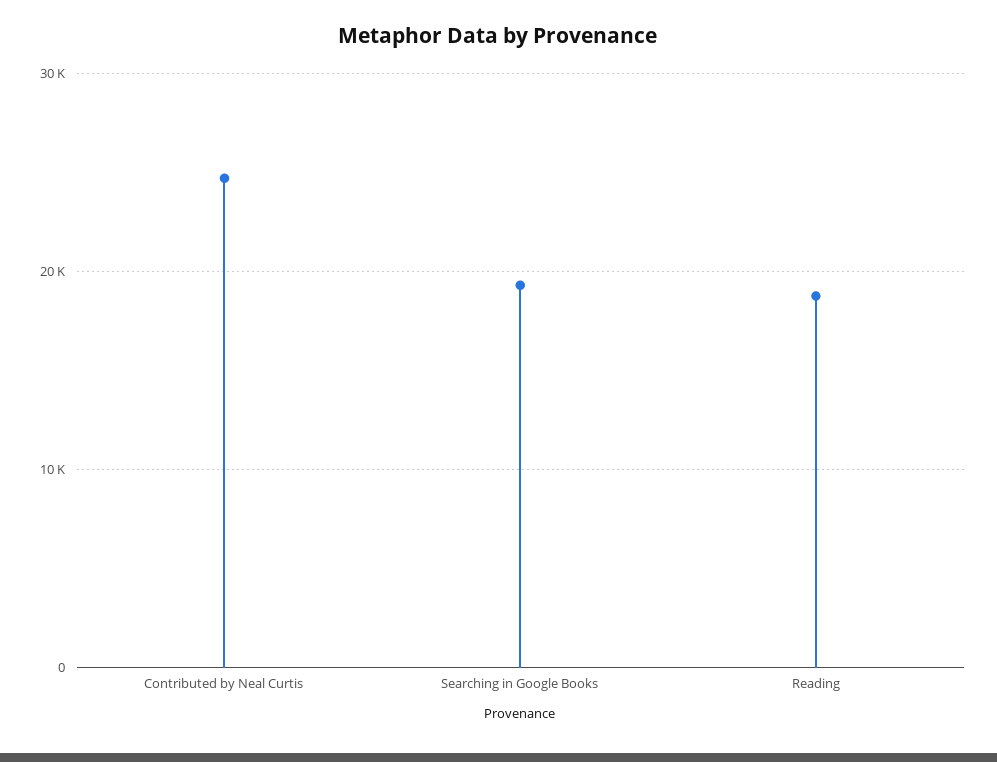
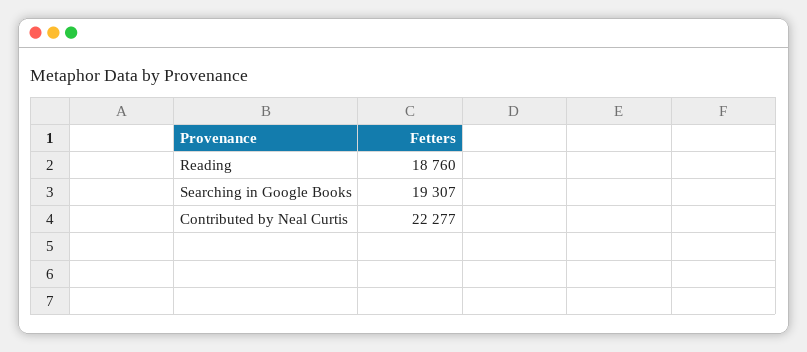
  {
-   "Contributed by Neal Curtis": 25000,
+   "Contributed by Neal Curtis": 22277,
    "Searching in Google Books": 19307,
    "Reading": 18760
  }

